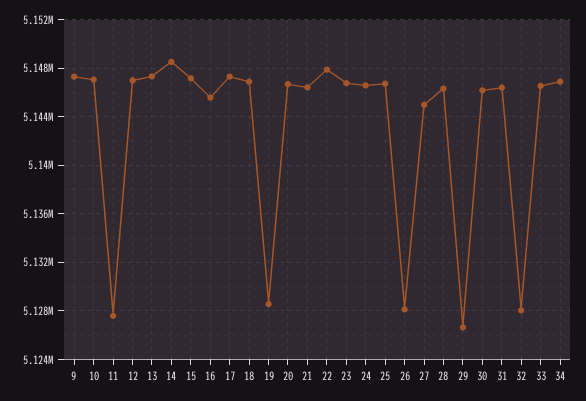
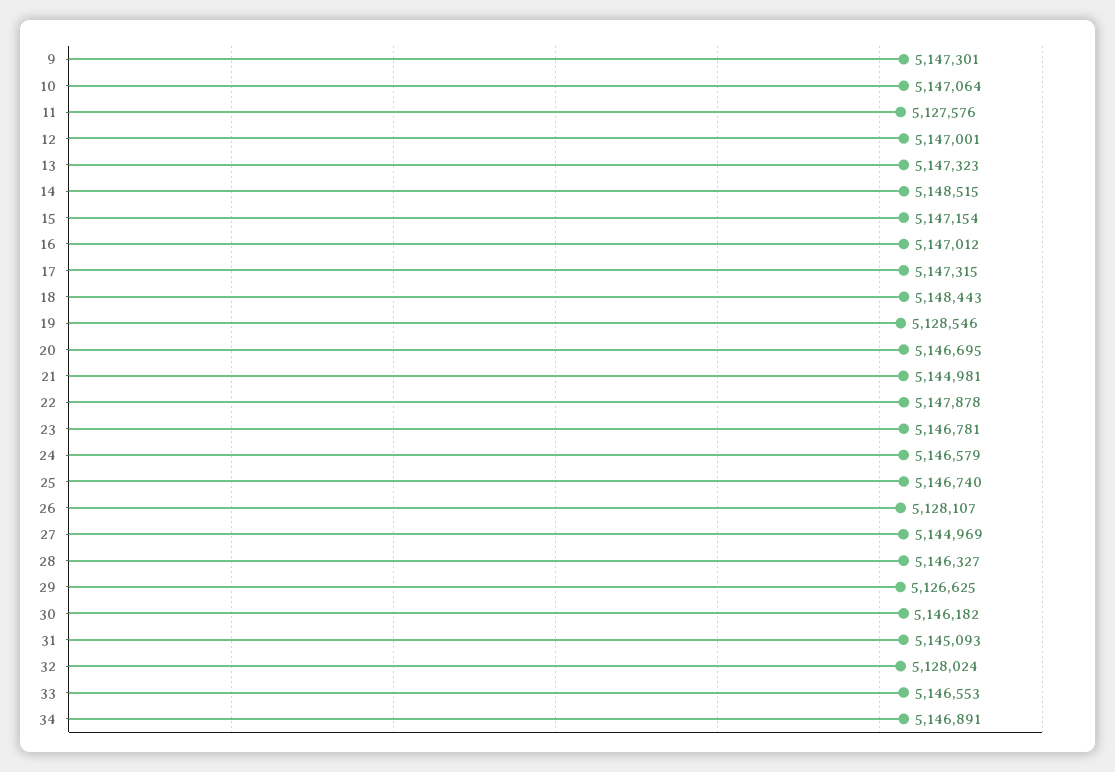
  {
    "9": 5147301,
    "10": 5147064,
    "11": 5127576,
    "12": 5147001,
    "13": 5147323,
    "14": 5148515,
    "15": 5147154,
-   "16": 5145500,
+   "16": 5147012,
    "17": 5147315,
-   "18": 5147000,
+   "18": 5148443,
    "19": 5128546,
    "20": 5146695,
-   "21": 5146500,
+   "21": 5144981,
    "22": 5147878,
    "23": 5146781,
    "24": 5146579,
    "25": 5146740,
    "26": 5128107,
    "27": 5144969,
    "28": 5146327,
    "29": 5126625,
    "30": 5146182,
-   "31": 5146500,
+   "31": 5145093,
    "32": 5128024,
    "33": 5146553,
    "34": 5146891
  }

